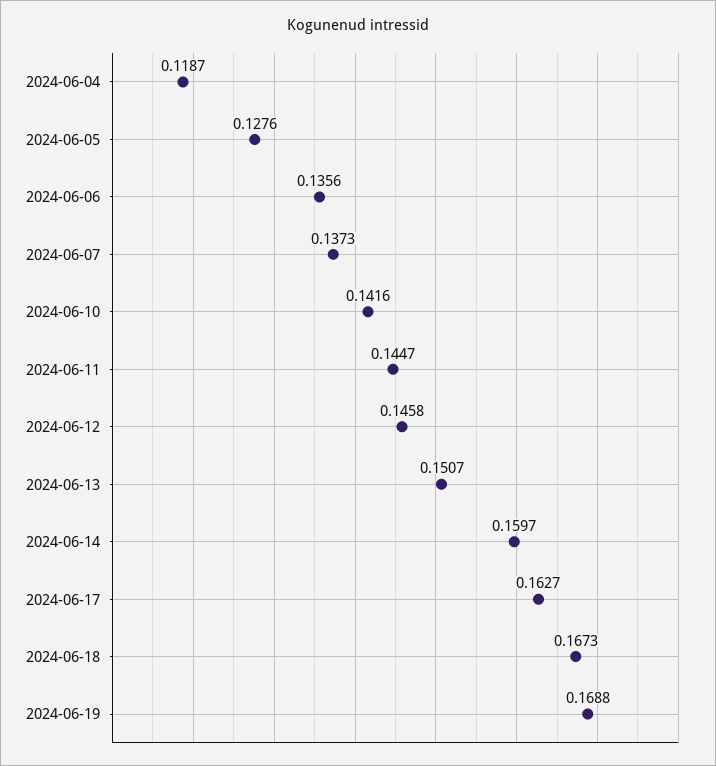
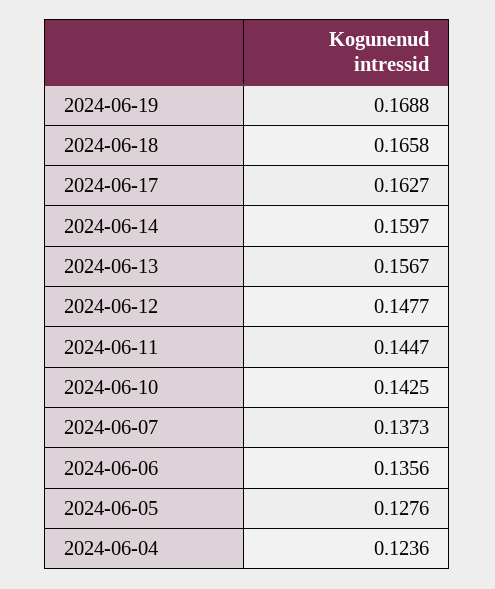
  {
-   "2024-06-04": 0.1187,
+   "2024-06-04": 0.1236,
    "2024-06-05": 0.1276,
    "2024-06-06": 0.1356,
    "2024-06-07": 0.1373,
-   "2024-06-10": 0.1416,
+   "2024-06-10": 0.1425,
    "2024-06-11": 0.1447,
-   "2024-06-12": 0.1458,
+   "2024-06-12": 0.1477,
-   "2024-06-13": 0.1507,
+   "2024-06-13": 0.1567,
    "2024-06-14": 0.1597,
    "2024-06-17": 0.1627,
-   "2024-06-18": 0.1673,
+   "2024-06-18": 0.1658,
    "2024-06-19": 0.1688
  }

